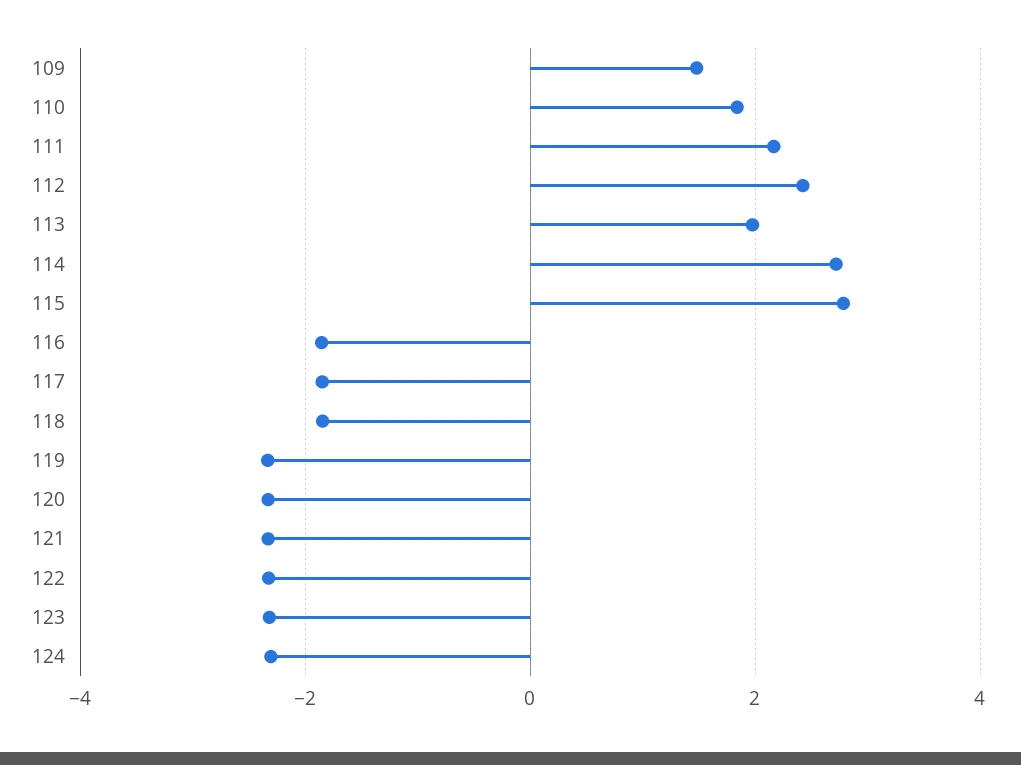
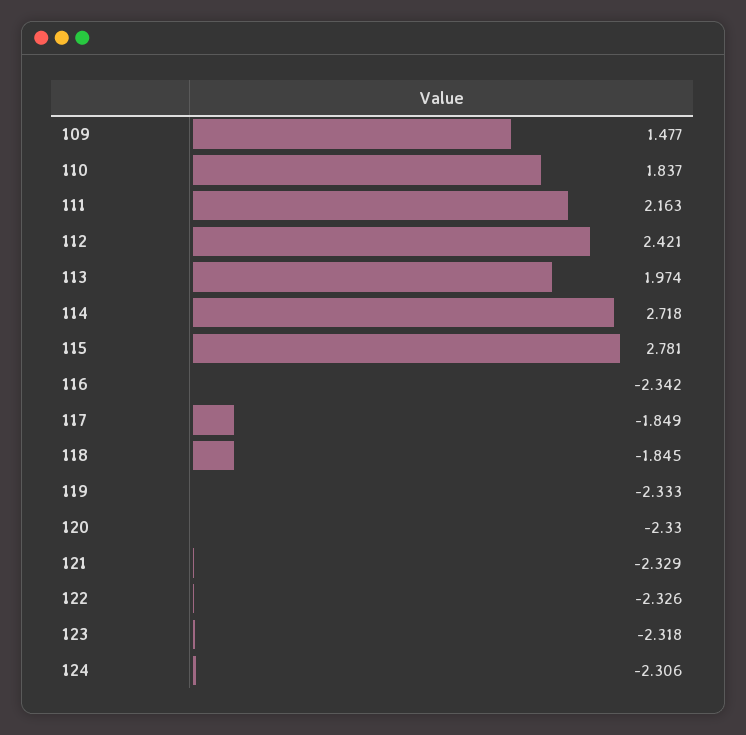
  {
    "109": 1.477,
    "110": 1.837,
    "111": 2.163,
    "112": 2.421,
    "113": 1.974,
    "114": 2.718,
    "115": 2.781,
-   "116": -1.8,
+   "116": -2.342,
    "117": -1.849,
    "118": -1.845,
    "119": -2.333,
    "120": -2.33,
    "121": -2.329,
    "122": -2.326,
    "123": -2.318,
    "124": -2.306
  }

